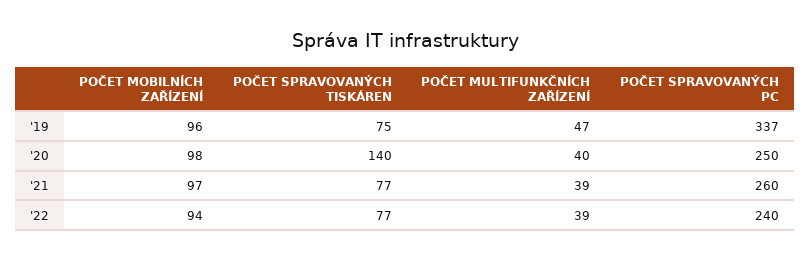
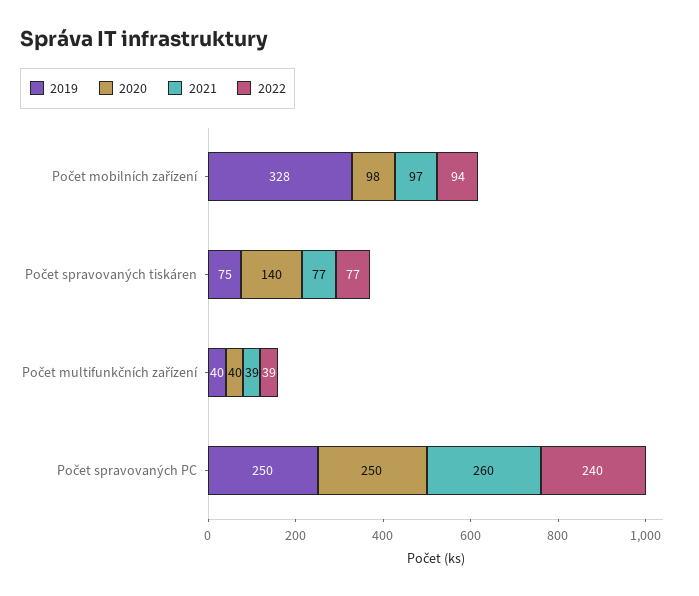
  {
    "'19": {
-     "POČET MOBILNÍCH ZAŘÍZENÍ": 96,
+     "POČET MOBILNÍCH ZAŘÍZENÍ": 328,
      "POČET SPRAVOVANÝCH TISKÁREN": 75,
-     "POČET MULTIFUNKČNÍCH ZAŘÍZENÍ": 47,
+     "POČET MULTIFUNKČNÍCH ZAŘÍZENÍ": 40,
-     "POČET SPRAVOVANÝCH PC": 337
+     "POČET SPRAVOVANÝCH PC": 250
    },
    "'20": {
      "POČET MOBILNÍCH ZAŘÍZENÍ": 98,
      "POČET SPRAVOVANÝCH TISKÁREN": 140,
      "POČET MULTIFUNKČNÍCH ZAŘÍZENÍ": 40,
      "POČET SPRAVOVANÝCH PC": 250
    },
    "'21": {
      "POČET MOBILNÍCH ZAŘÍZENÍ": 97,
      "POČET SPRAVOVANÝCH TISKÁREN": 77,
      "POČET MULTIFUNKČNÍCH ZAŘÍZENÍ": 39,
      "POČET SPRAVOVANÝCH PC": 260
    },
    "'22": {
      "POČET MOBILNÍCH ZAŘÍZENÍ": 94,
      "POČET SPRAVOVANÝCH TISKÁREN": 77,
      "POČET MULTIFUNKČNÍCH ZAŘÍZENÍ": 39,
      "POČET SPRAVOVANÝCH PC": 240
    }
  }

